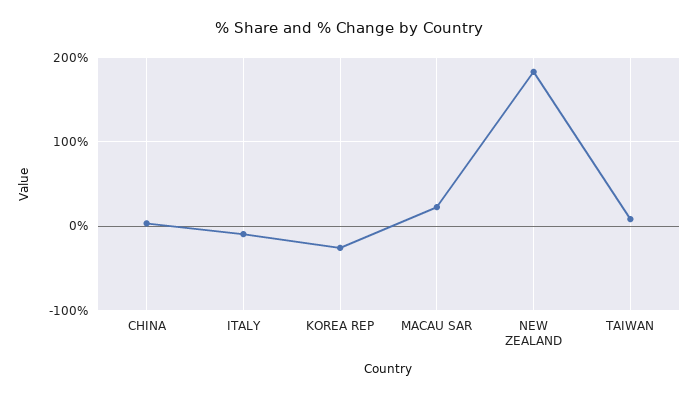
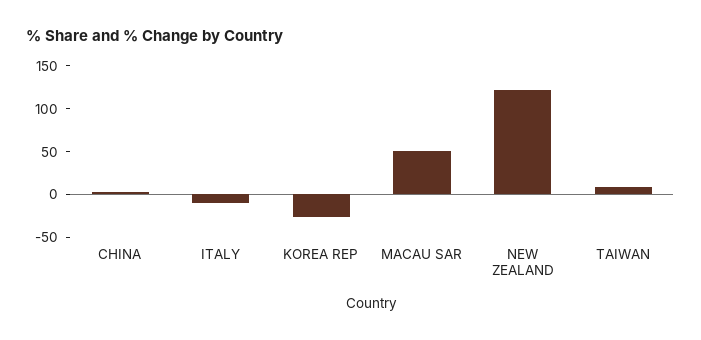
  {
    "CHINA": 0,
    "ITALY": -10,
    "KOREA REP": -30,
-   "MACAU SAR": 20,
+   "MACAU SAR": 50,
-   "NEW ZEALAND": 180,
+   "NEW ZEALAND": 120,
    "TAIWAN": 10
  }

